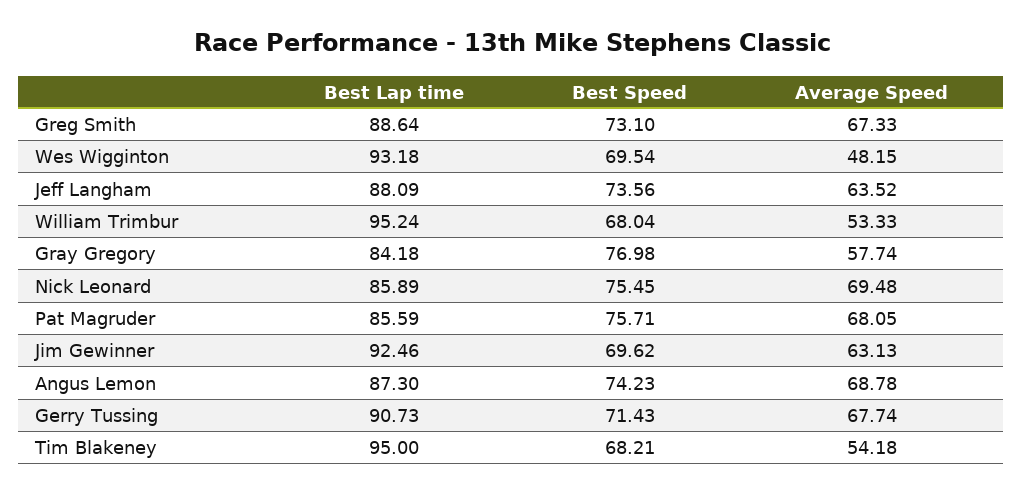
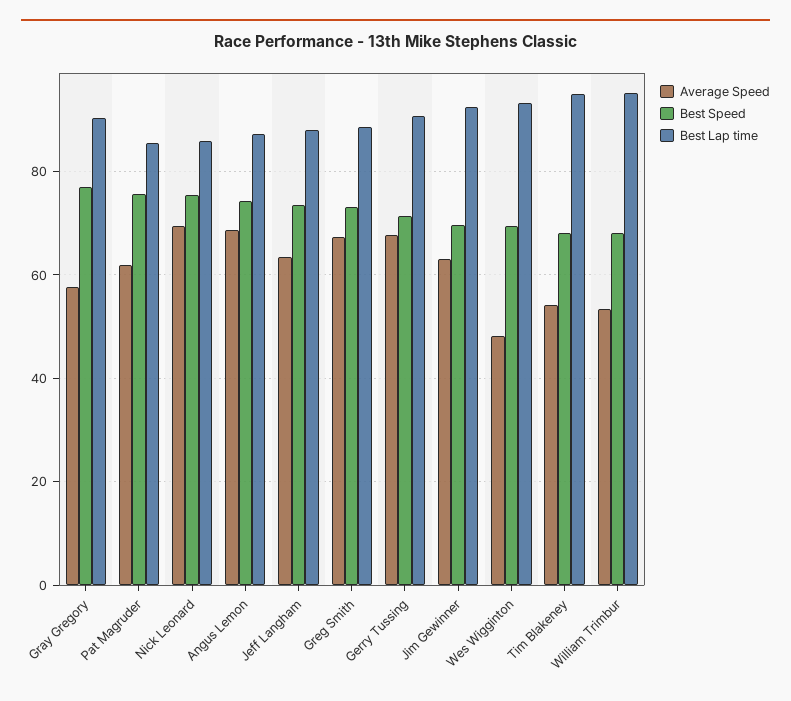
  {
    "Best Lap time": {
      "Greg Smith": 88.64,
      "Wes Wigginton": 93.18,
      "Jeff Langham": 88.09,
      "William Trimbur": 95.24,
-     "Gray Gregory": 84.18,
+     "Gray Gregory": 90,
      "Nick Leonard": 85.89,
      "Pat Magruder": 85.59,
      "Jim Gewinner": 92.46,
      "Angus Lemon": 87.3,
      "Gerry Tussing": 90.73,
      "Tim Blakeney": 95
    },
    "Best Speed": {
      "Greg Smith": 73.1,
      "Wes Wigginton": 69.54,
      "Jeff Langham": 73.56,
      "William Trimbur": 68.04,
      "Gray Gregory": 76.98,
      "Nick Leonard": 75.45,
      "Pat Magruder": 75.71,
      "Jim Gewinner": 69.62,
      "Angus Lemon": 74.23,
      "Gerry Tussing": 71.43,
      "Tim Blakeney": 68.21
    },
    "Average Speed": {
      "Greg Smith": 67.33,
      "Wes Wigginton": 48.15,
      "Jeff Langham": 63.52,
      "William Trimbur": 53.33,
      "Gray Gregory": 57.74,
      "Nick Leonard": 69.48,
-     "Pat Magruder": 68.05,
+     "Pat Magruder": 62,
      "Jim Gewinner": 63.13,
      "Angus Lemon": 68.78,
      "Gerry Tussing": 67.74,
      "Tim Blakeney": 54.18
    }
  }

